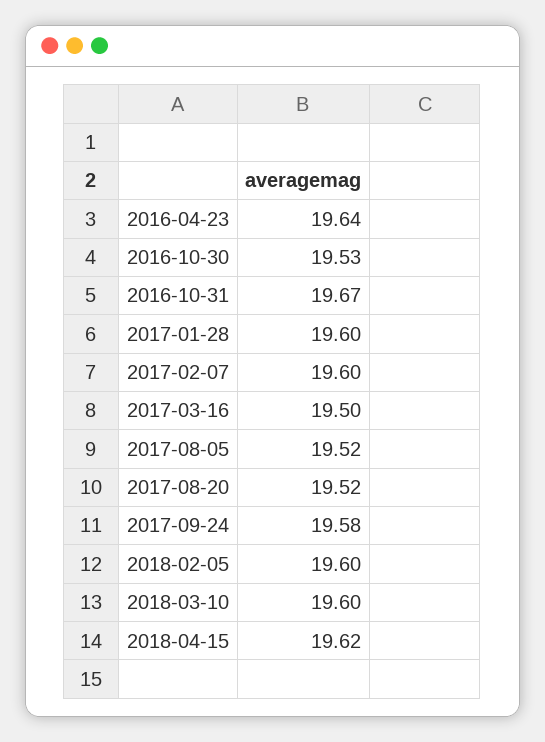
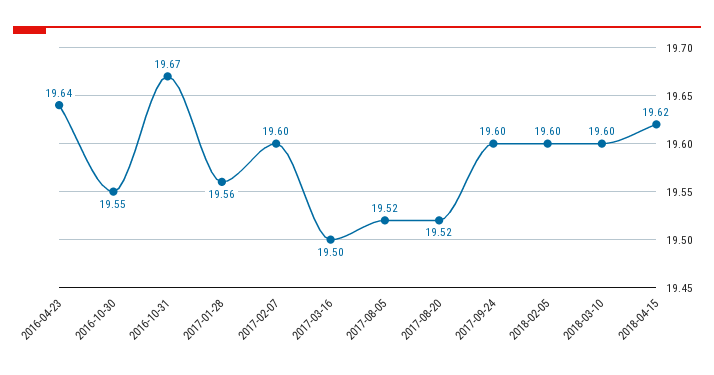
  {
    "2016-04-23": 19.64,
-   "2016-10-30": 19.53,
+   "2016-10-30": 19.55,
    "2016-10-31": 19.67,
-   "2017-01-28": 19.6,
+   "2017-01-28": 19.56,
    "2017-02-07": 19.6,
    "2017-03-16": 19.5,
    "2017-08-05": 19.52,
    "2017-08-20": 19.52,
-   "2017-09-24": 19.58,
+   "2017-09-24": 19.6,
    "2018-02-05": 19.6,
    "2018-03-10": 19.6,
    "2018-04-15": 19.62
  }

